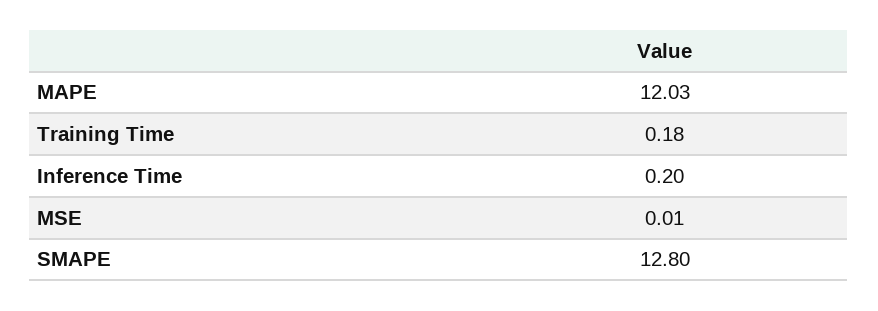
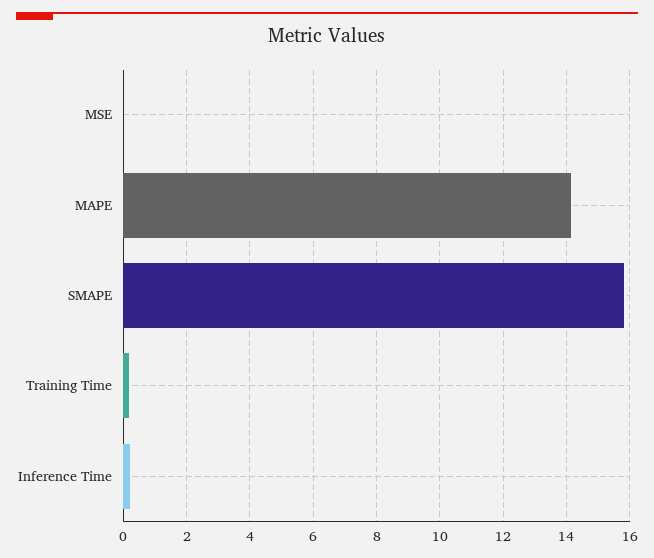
  {
-   "MAPE": 12.03,
+   "MAPE": 14.2,
    "Training Time": 0.18,
    "Inference Time": 0.2,
    "MSE": 0.01,
-   "SMAPE": 12.8
+   "SMAPE": 15.8
  }

